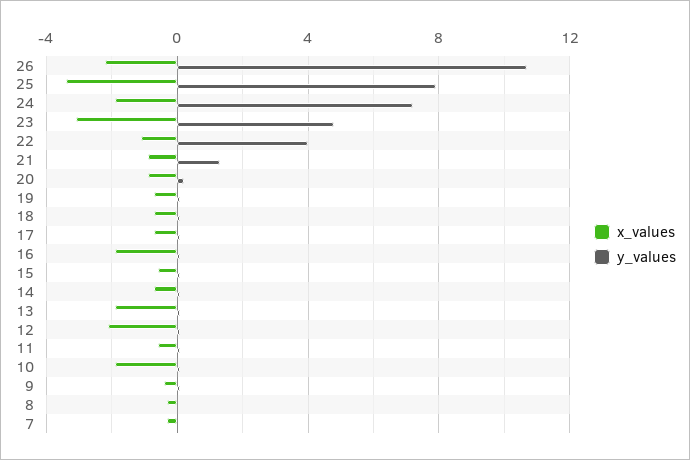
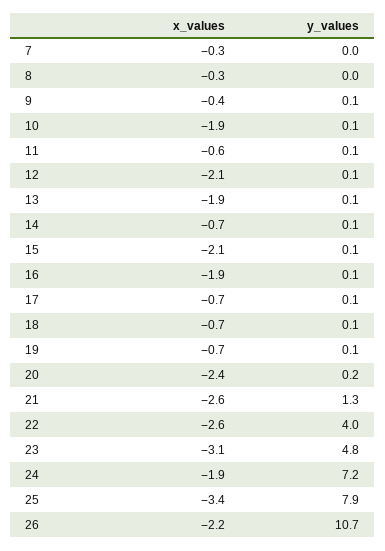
  {
    "x_values": {
      "26": -2.2,
      "25": -3.4,
      "24": -1.9,
      "23": -3.1,
-     "22": -1,
+     "22": -2.6,
-     "21": -1,
+     "21": -2.6,
-     "20": -1,
+     "20": -2.4,
      "19": -0.7,
      "18": -0.7,
      "17": -0.7,
      "16": -1.9,
-     "15": -0.5,
+     "15": -2.1,
      "14": -0.7,
      "13": -1.9,
      "12": -2.1,
      "11": -0.6,
      "10": -1.9,
      "9": -0.4,
      "8": -0.3,
      "7": -0.3
    },
    "y_values": {
      "26": 10.7,
      "25": 7.9,
      "24": 7.2,
      "23": 4.8,
      "22": 4,
      "21": 1.3,
      "20": 0.2,
      "19": 0.1,
      "18": 0.1,
      "17": 0.1,
      "16": 0.1,
      "15": 0.1,
      "14": 0.1,
      "13": 0.1,
      "12": 0.1,
      "11": 0.1,
      "10": 0.1,
      "9": 0.1,
      "8": 0,
      "7": 0
    }
  }

